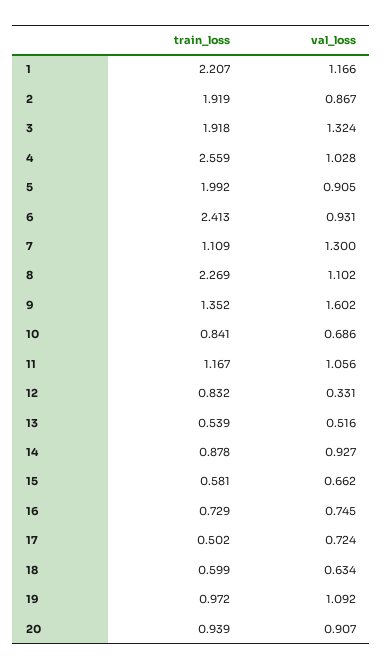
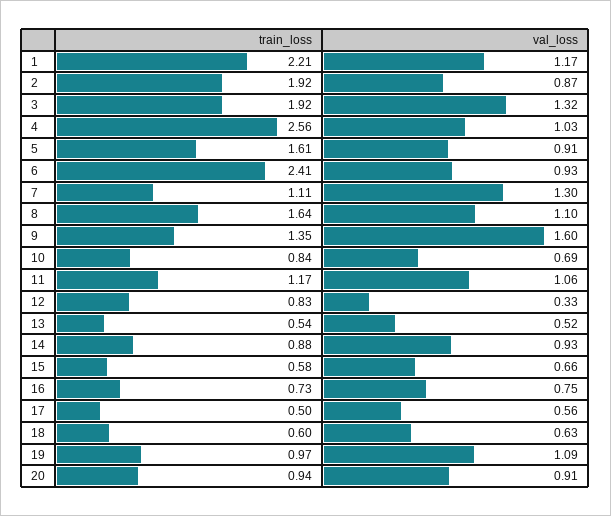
  {
    "train_loss": {
      "1": 2.207,
      "2": 1.919,
      "3": 1.918,
      "4": 2.559,
-     "5": 1.992,
+     "5": 1.61,
      "6": 2.413,
      "7": 1.109,
-     "8": 2.269,
+     "8": 1.64,
      "9": 1.352,
      "10": 0.841,
      "11": 1.167,
      "12": 0.832,
      "13": 0.539,
      "14": 0.878,
      "15": 0.581,
      "16": 0.729,
      "17": 0.502,
      "18": 0.599,
      "19": 0.972,
      "20": 0.939
    },
    "val_loss": {
      "1": 1.166,
      "2": 0.867,
      "3": 1.324,
      "4": 1.028,
      "5": 0.905,
      "6": 0.931,
      "7": 1.3,
      "8": 1.102,
      "9": 1.602,
      "10": 0.686,
      "11": 1.056,
      "12": 0.331,
      "13": 0.516,
      "14": 0.927,
      "15": 0.662,
      "16": 0.745,
-     "17": 0.724,
+     "17": 0.56,
      "18": 0.634,
      "19": 1.092,
      "20": 0.907
    }
  }

